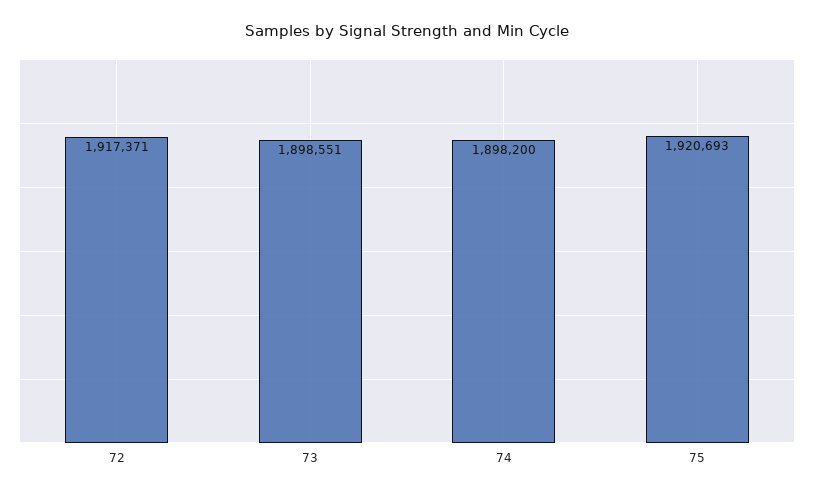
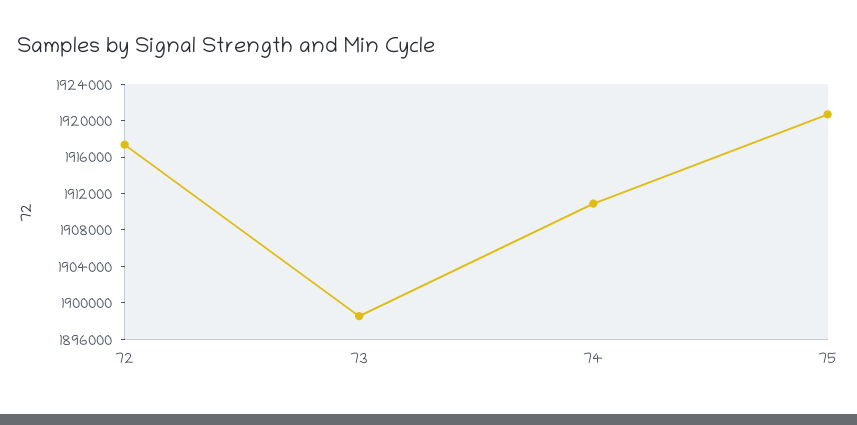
  {
    "72": 1917371,
    "73": 1898551,
-   "74": 1898200,
+   "74": 1911000,
    "75": 1920693
  }

